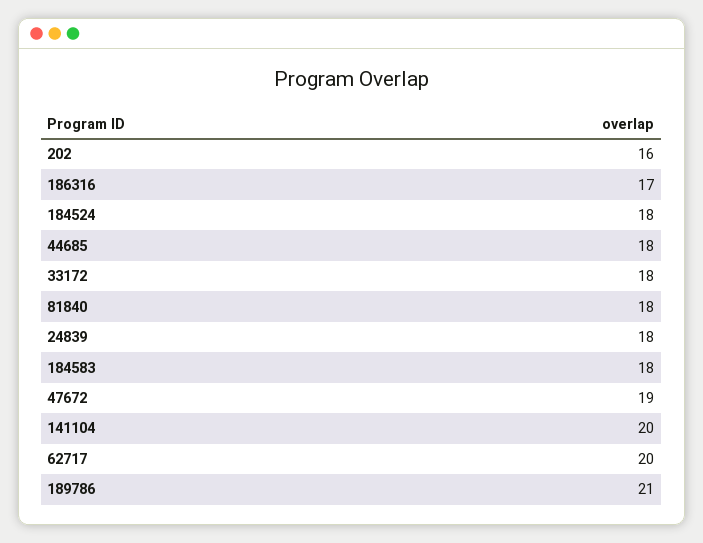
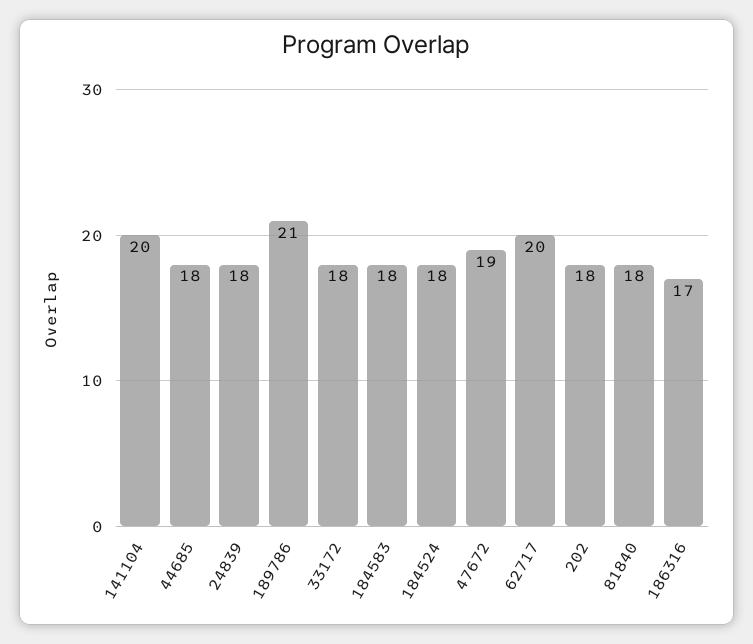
  {
-   "202": 16,
+   "202": 18,
    "186316": 17,
    "184524": 18,
    "44685": 18,
    "33172": 18,
    "81840": 18,
    "24839": 18,
    "184583": 18,
    "47672": 19,
    "141104": 20,
    "62717": 20,
    "189786": 21
  }

